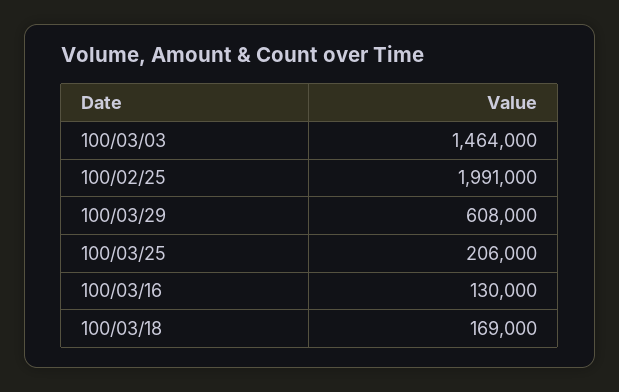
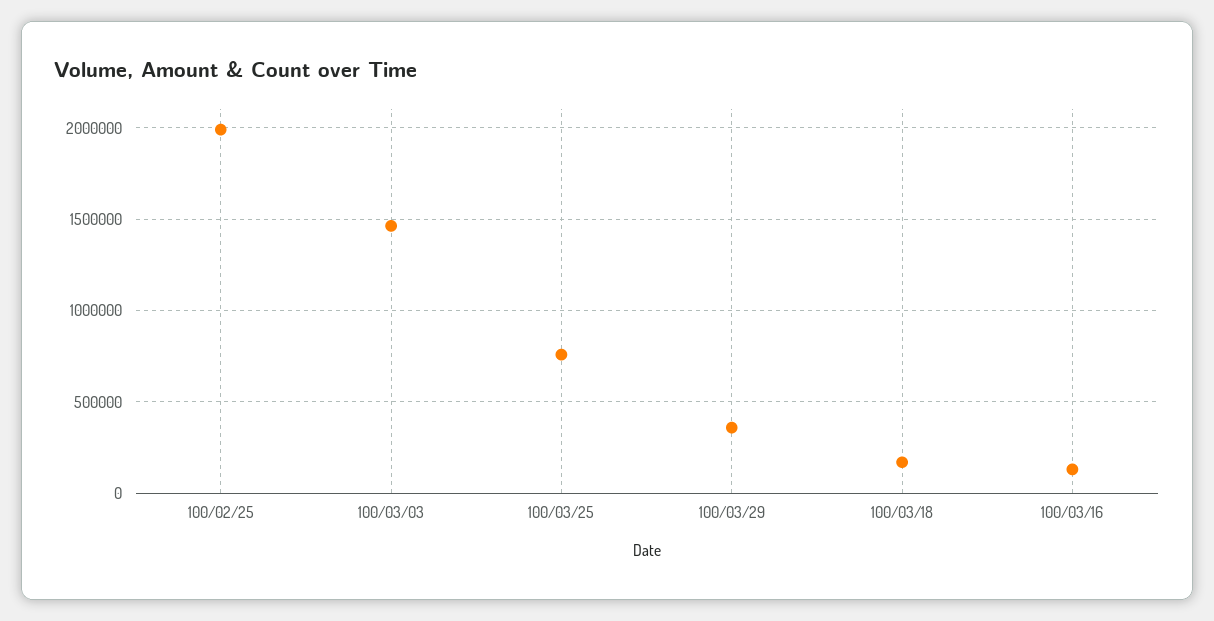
  {
    "100/03/03": 1464000,
    "100/02/25": 1991000,
-   "100/03/29": 608000,
+   "100/03/29": 350000,
-   "100/03/25": 206000,
+   "100/03/25": 750000,
    "100/03/16": 130000,
    "100/03/18": 169000
  }

